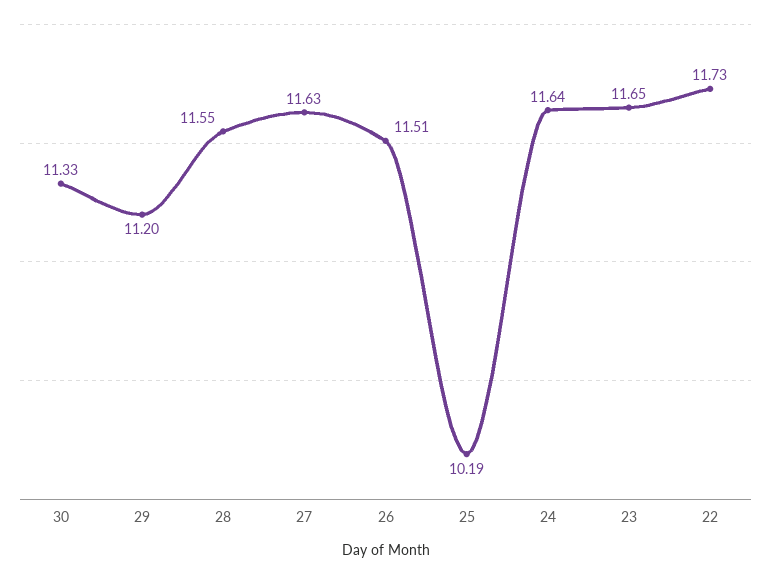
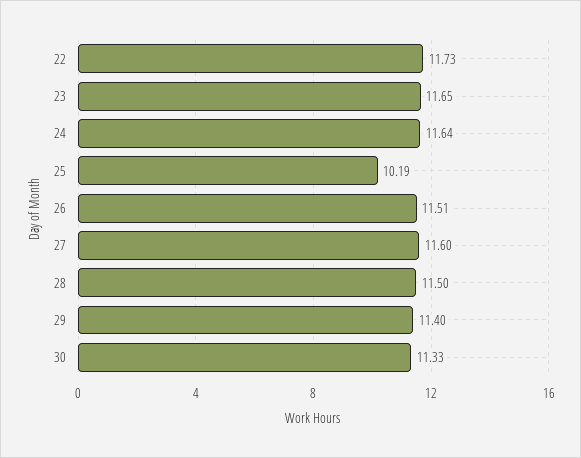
  {
    "30": 11.33,
-   "29": 11.2,
+   "29": 11.4,
-   "28": 11.55,
+   "28": 11.5,
-   "27": 11.63,
+   "27": 11.6,
    "26": 11.51,
    "25": 10.19,
    "24": 11.64,
    "23": 11.65,
    "22": 11.73
  }

